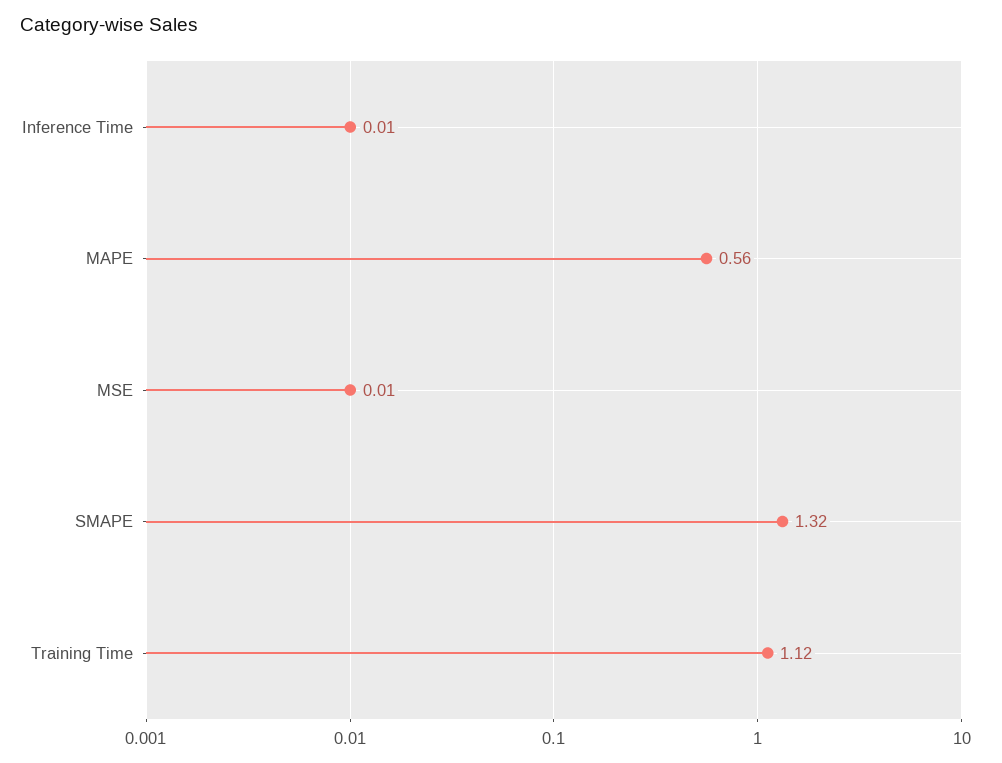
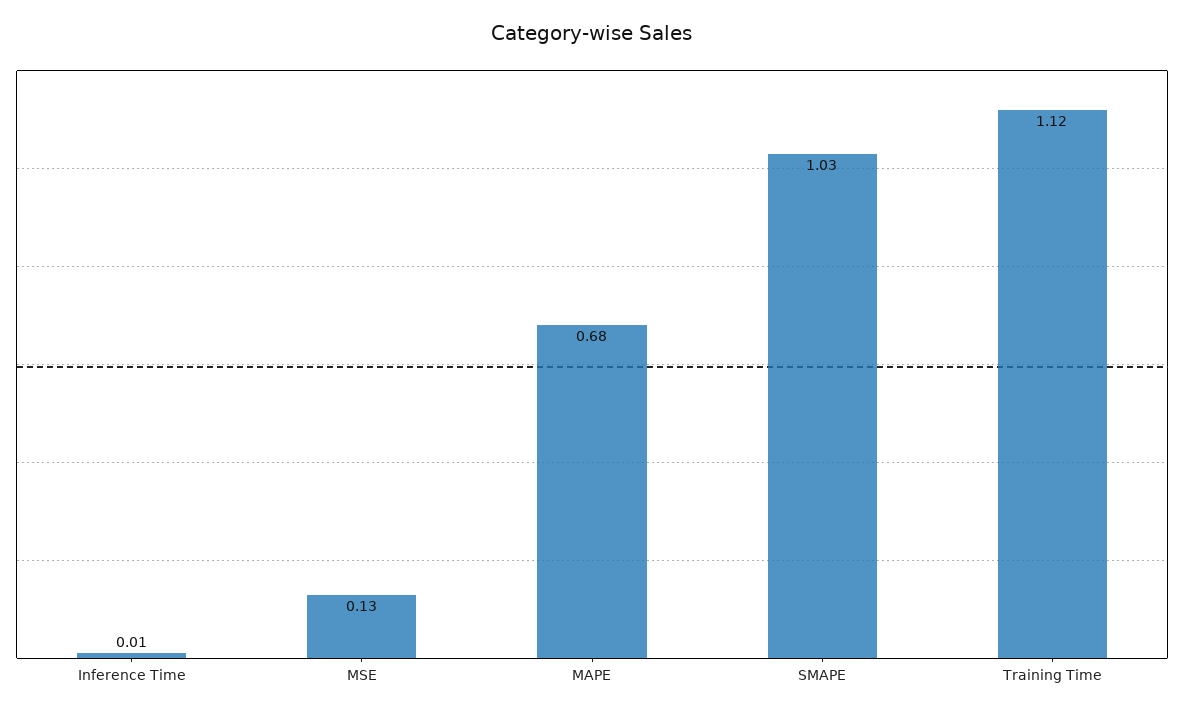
  {
    "Inference Time": 0.01,
-   "MAPE": 0.56,
+   "MAPE": 0.68,
-   "MSE": 0.01,
+   "MSE": 0.13,
-   "SMAPE": 1.32,
+   "SMAPE": 1.03,
    "Training Time": 1.12
  }

